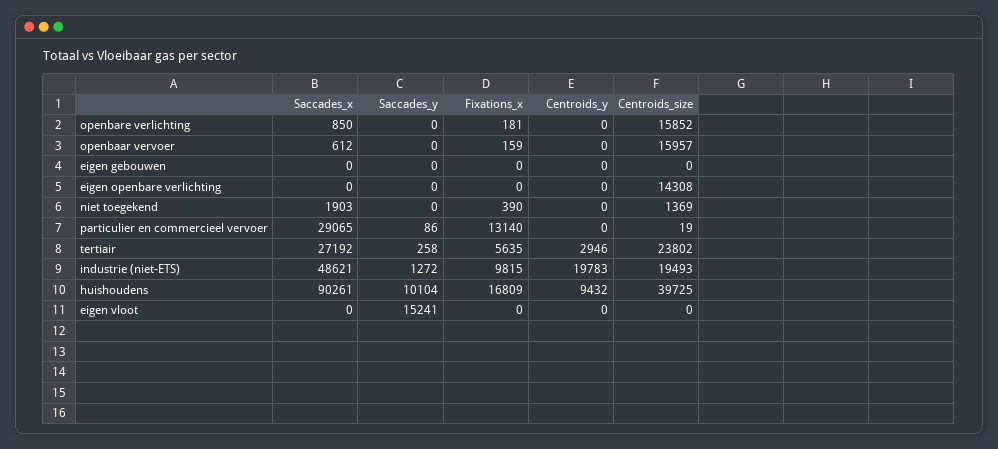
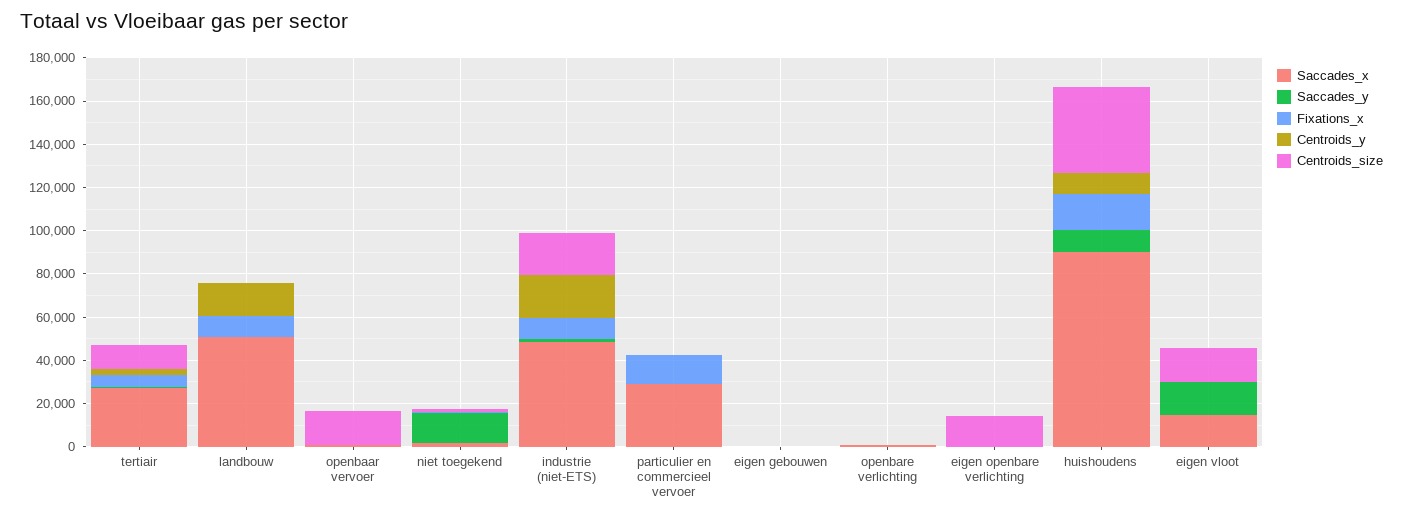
  {
    "Saccades_x": {
      "openbare verlichting": 850,
      "openbaar vervoer": 612,
      "eigen gebouwen": 0,
      "eigen openbare verlichting": 0,
      "niet toegekend": 1903,
      "particulier en commercieel vervoer": 29065,
      "tertiair": 27192,
      "industrie (niet-ETS)": 48621,
      "huishoudens": 90261,
-     "eigen vloot": 0
+     "eigen vloot": 15000,
+     "landbouw": 50000
    },
    "Saccades_y": {
      "openbare verlichting": 0,
      "openbaar vervoer": 0,
      "eigen gebouwen": 0,
      "eigen openbare verlichting": 0,
-     "niet toegekend": 0,
+     "niet toegekend": 15000,
      "particulier en commercieel vervoer": 86,
      "tertiair": 258,
      "industrie (niet-ETS)": 1272,
      "huishoudens": 10104,
-     "eigen vloot": 15241
+     "eigen vloot": 15241,
+     "landbouw": 0
    },
    "Fixations_x": {
      "openbare verlichting": 181,
      "openbaar vervoer": 159,
      "eigen gebouwen": 0,
      "eigen openbare verlichting": 0,
      "niet toegekend": 390,
      "particulier en commercieel vervoer": 13140,
      "tertiair": 5635,
      "industrie (niet-ETS)": 9815,
      "huishoudens": 16809,
-     "eigen vloot": 0
+     "eigen vloot": 0,
+     "landbouw": 10000
    },
    "Centroids_y": {
      "openbare verlichting": 0,
      "openbaar vervoer": 0,
      "eigen gebouwen": 0,
      "eigen openbare verlichting": 0,
      "niet toegekend": 0,
      "particulier en commercieel vervoer": 0,
      "tertiair": 2946,
      "industrie (niet-ETS)": 19783,
      "huishoudens": 9432,
-     "eigen vloot": 0
+     "eigen vloot": 0,
+     "landbouw": 15000
    },
    "Centroids_size": {
-     "openbare verlichting": 15852,
+     "openbare verlichting": 0,
      "openbaar vervoer": 15957,
      "eigen gebouwen": 0,
      "eigen openbare verlichting": 14308,
      "niet toegekend": 1369,
      "particulier en commercieel vervoer": 19,
-     "tertiair": 23802,
+     "tertiair": 10000,
      "industrie (niet-ETS)": 19493,
      "huishoudens": 39725,
-     "eigen vloot": 0
+     "eigen vloot": 15000,
+     "landbouw": 0
    }
  }

